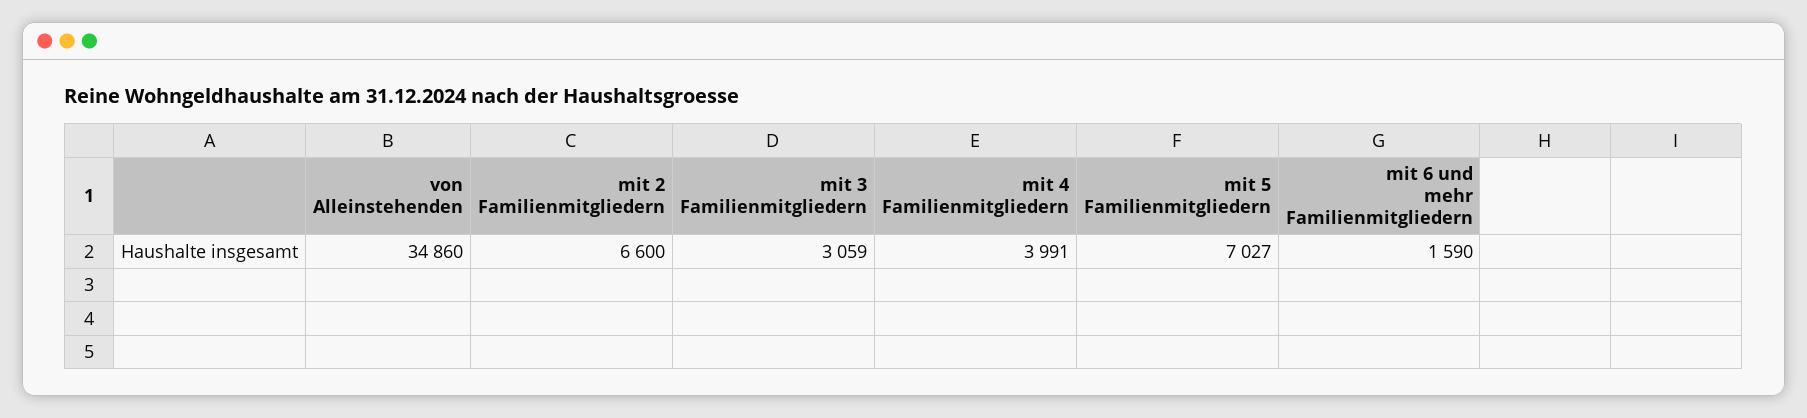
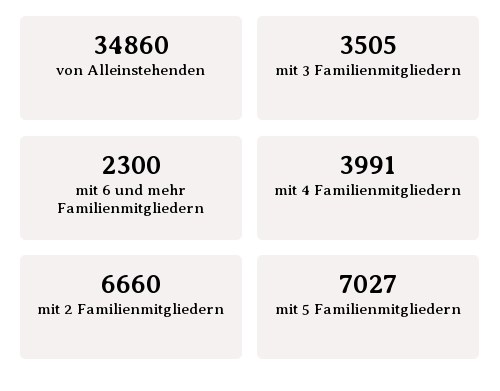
  {
    "von Alleinstehenden": 34860,
-   "mit 2 Familienmitgliedern": 6600,
+   "mit 2 Familienmitgliedern": 6660,
-   "mit 3 Familienmitgliedern": 3059,
+   "mit 3 Familienmitgliedern": 3505,
    "mit 4 Familienmitgliedern": 3991,
    "mit 5 Familienmitgliedern": 7027,
-   "mit 6 und mehr Familienmitgliedern": 1590
+   "mit 6 und mehr Familienmitgliedern": 2300
  }

